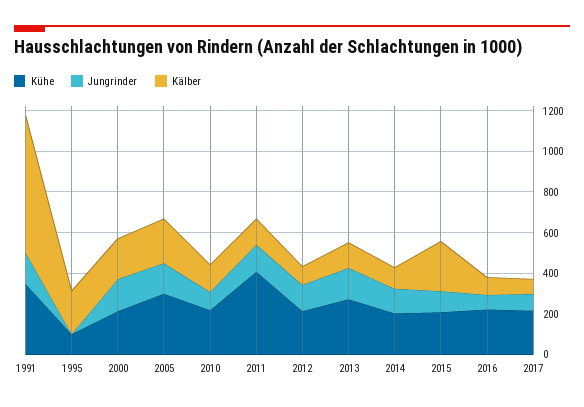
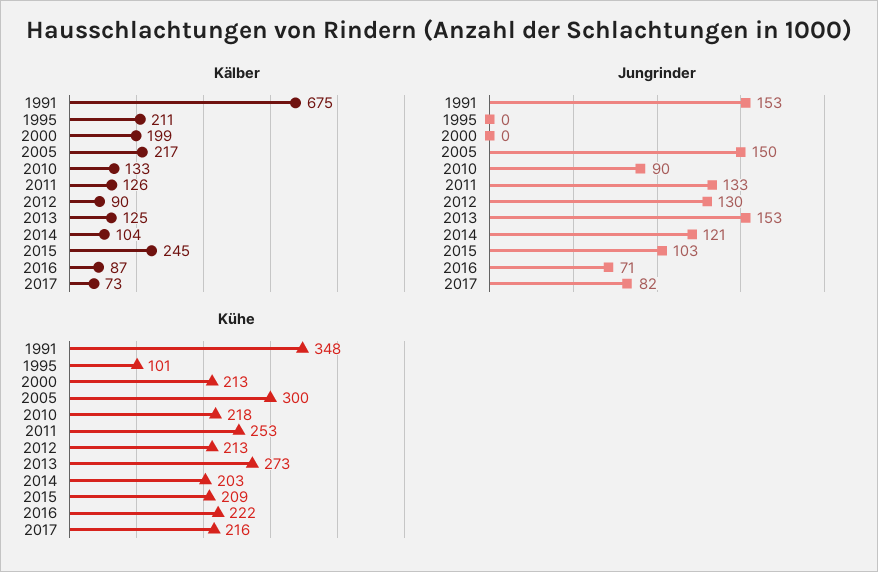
  {
    "Kühe": {
      "1991": 348,
      "1995": 101,
      "2000": 213,
      "2005": 300,
      "2010": 218,
-     "2011": 400,
+     "2011": 253,
      "2012": 213,
      "2013": 273,
      "2014": 203,
      "2015": 209,
      "2016": 222,
      "2017": 216
    },
    "Jungrinder": {
      "1991": 153,
      "1995": 0,
-     "2000": 150,
+     "2000": 0,
      "2005": 150,
      "2010": 90,
      "2011": 133,
      "2012": 130,
      "2013": 153,
      "2014": 121,
      "2015": 103,
      "2016": 71,
      "2017": 82
    },
    "Kälber": {
      "1991": 675,
      "1995": 211,
      "2000": 199,
      "2005": 217,
      "2010": 133,
      "2011": 126,
      "2012": 90,
      "2013": 125,
      "2014": 104,
      "2015": 245,
      "2016": 87,
      "2017": 73
    }
  }

